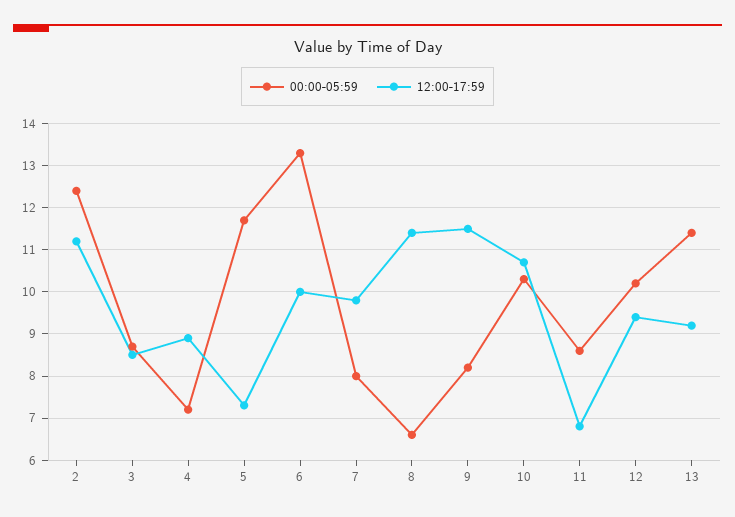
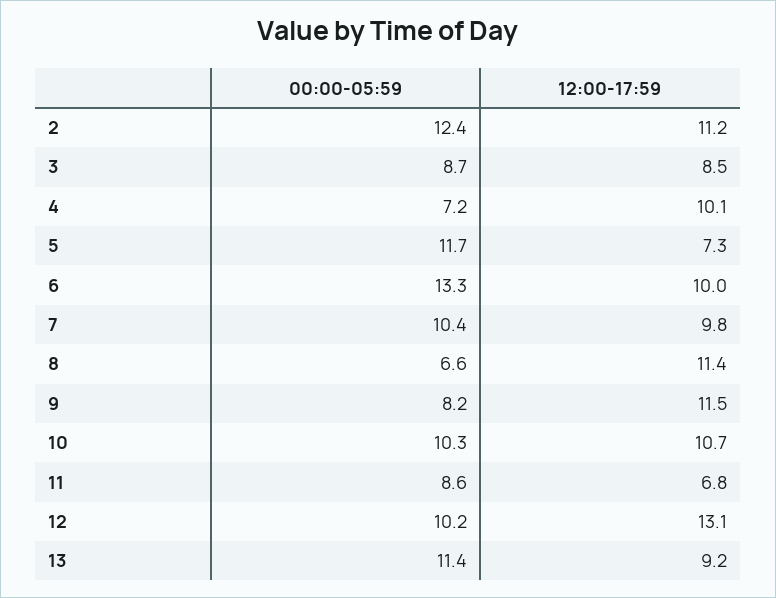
  {
    "00:00-05:59": {
      "2": 12.4,
      "3": 8.7,
      "4": 7.2,
      "5": 11.7,
      "6": 13.3,
-     "7": 8,
+     "7": 10.4,
      "8": 6.6,
      "9": 8.2,
      "10": 10.3,
      "11": 8.6,
      "12": 10.2,
      "13": 11.4
    },
    "12:00-17:59": {
      "2": 11.2,
      "3": 8.5,
-     "4": 9,
+     "4": 10.1,
      "5": 7.3,
      "6": 10,
      "7": 9.8,
      "8": 11.4,
      "9": 11.5,
      "10": 10.7,
      "11": 6.8,
-     "12": 9.5,
+     "12": 13.1,
      "13": 9.2
    }
  }

